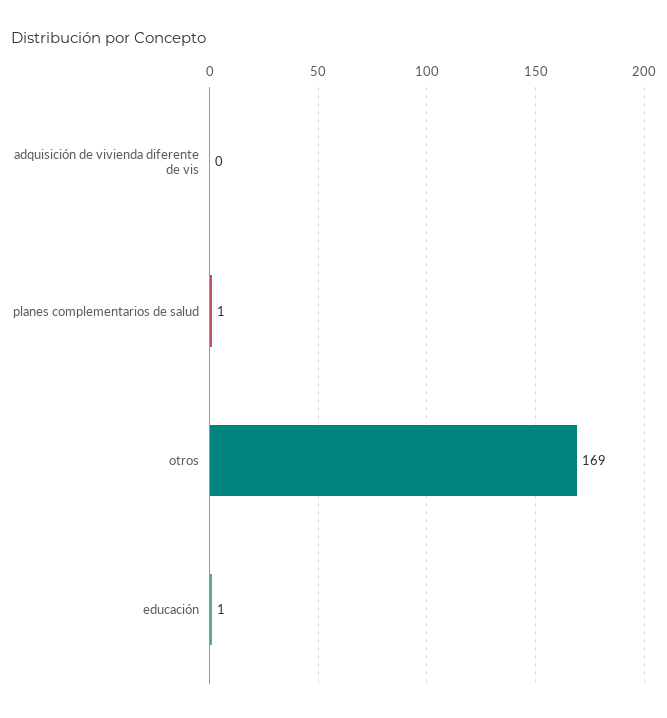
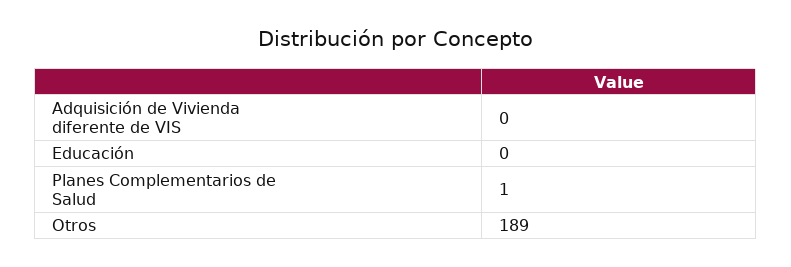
  {
    "adquisición de vivienda diferente de vis": 0,
    "planes complementarios de salud": 1,
-   "otros": 169,
+   "otros": 189,
-   "educación": 1
+   "educación": 0
  }

